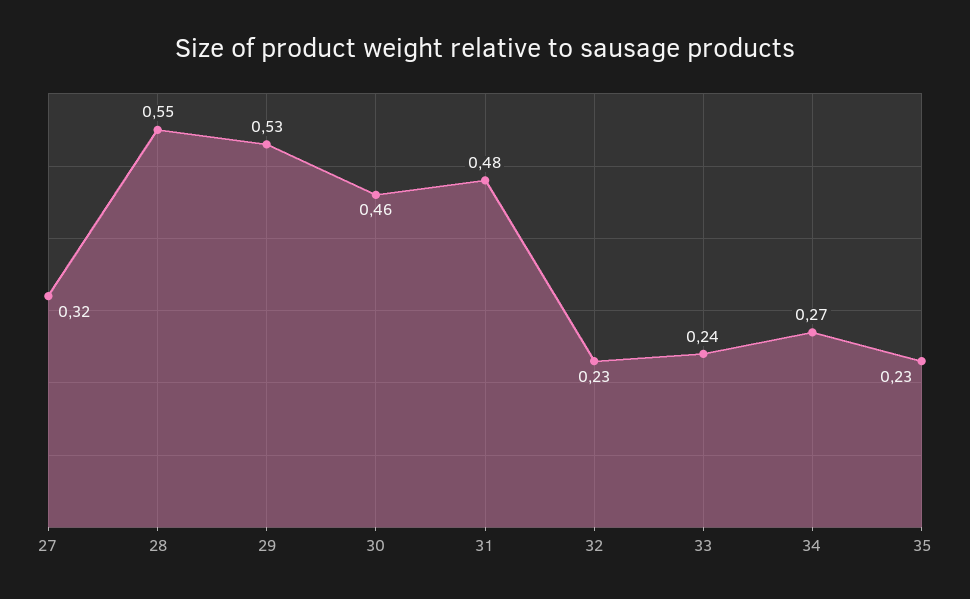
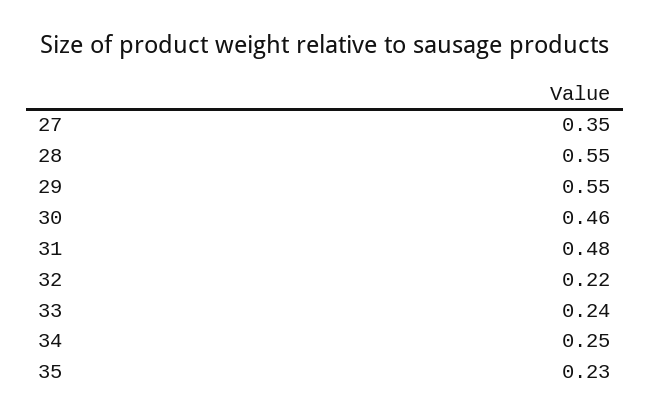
  {
-   "27": 0.32,
+   "27": 0.35,
    "28": 0.55,
-   "29": 0.53,
+   "29": 0.55,
    "30": 0.46,
    "31": 0.48,
-   "32": 0.23,
+   "32": 0.22,
    "33": 0.24,
-   "34": 0.27,
+   "34": 0.25,
    "35": 0.23
  }

